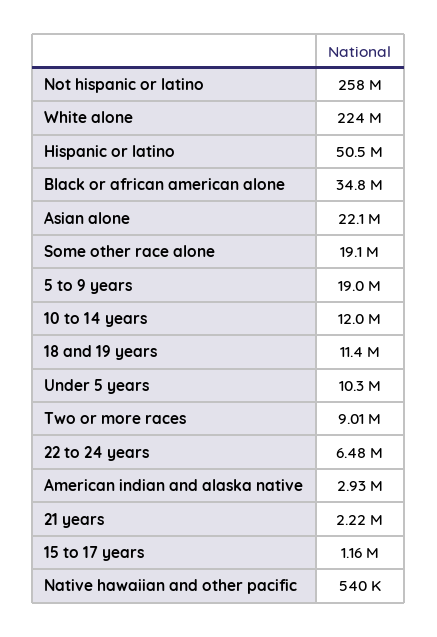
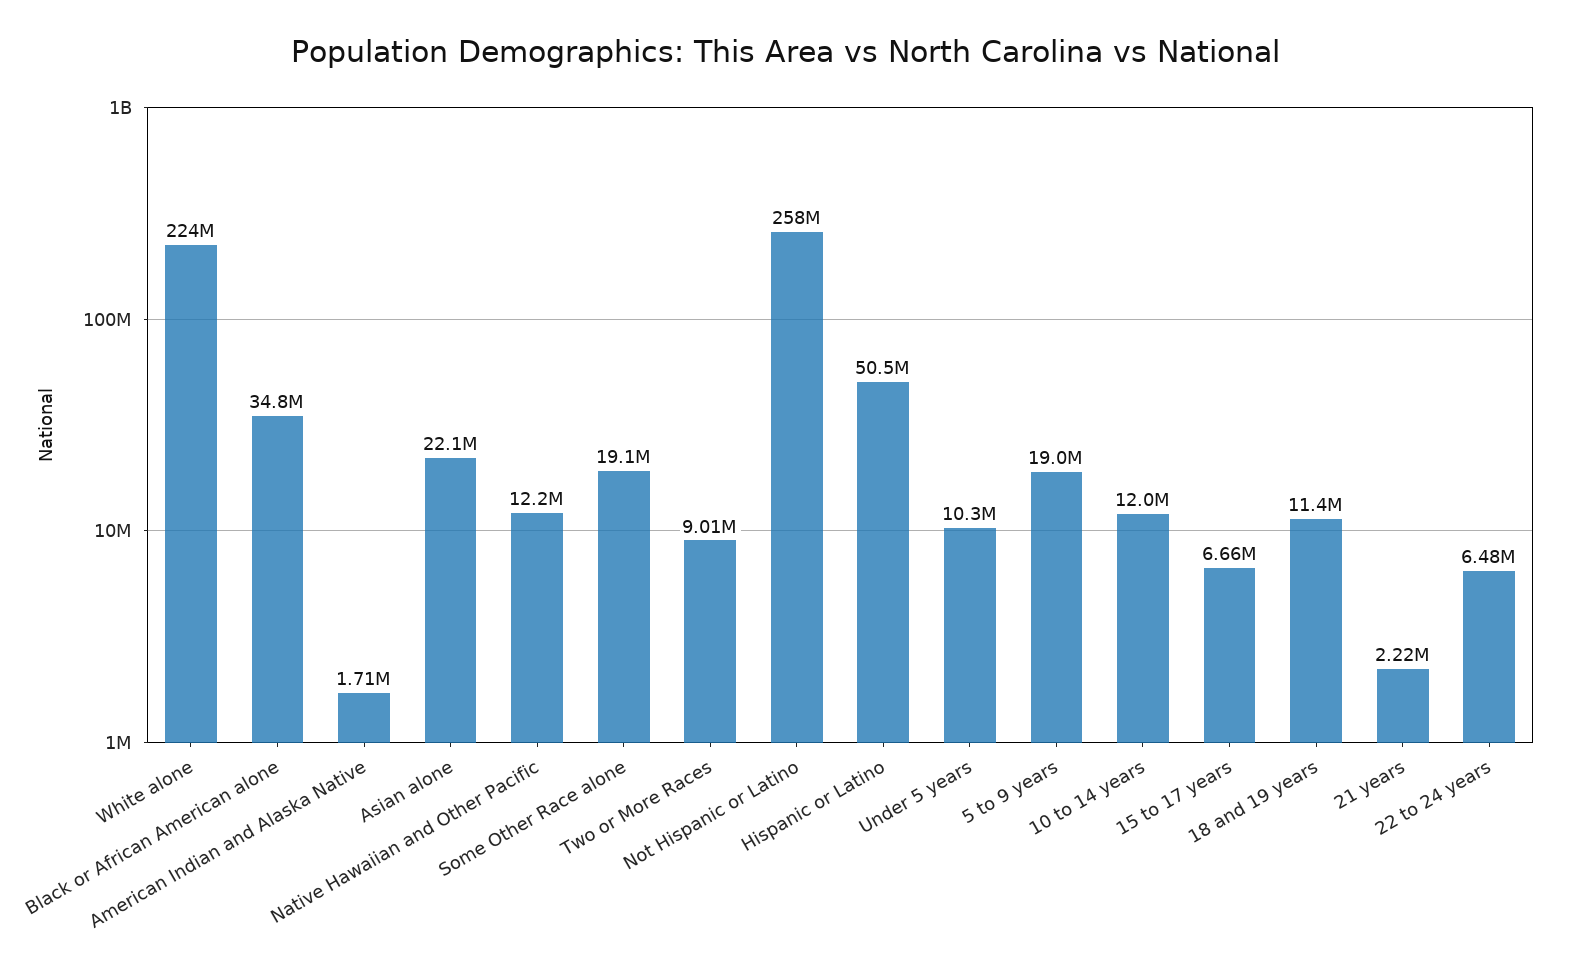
  {
    "Not hispanic or latino": 258000000,
    "White alone": 224000000,
    "Hispanic or latino": 50500000,
    "Black or african american alone": 34800000,
    "Asian alone": 22100000,
    "Some other race alone": 19100000,
    "5 to 9 years": 19000000,
    "10 to 14 years": 12000000,
    "18 and 19 years": 11400000,
    "Under 5 years": 10300000,
    "Two or more races": 9010000,
    "22 to 24 years": 6480000,
-   "American indian and alaska native": 2930000,
+   "American indian and alaska native": 1710000,
    "21 years": 2220000,
-   "15 to 17 years": 1160000,
+   "15 to 17 years": 6660000,
-   "Native hawaiian and other pacific": 540000
+   "Native hawaiian and other pacific": 12200000
  }

